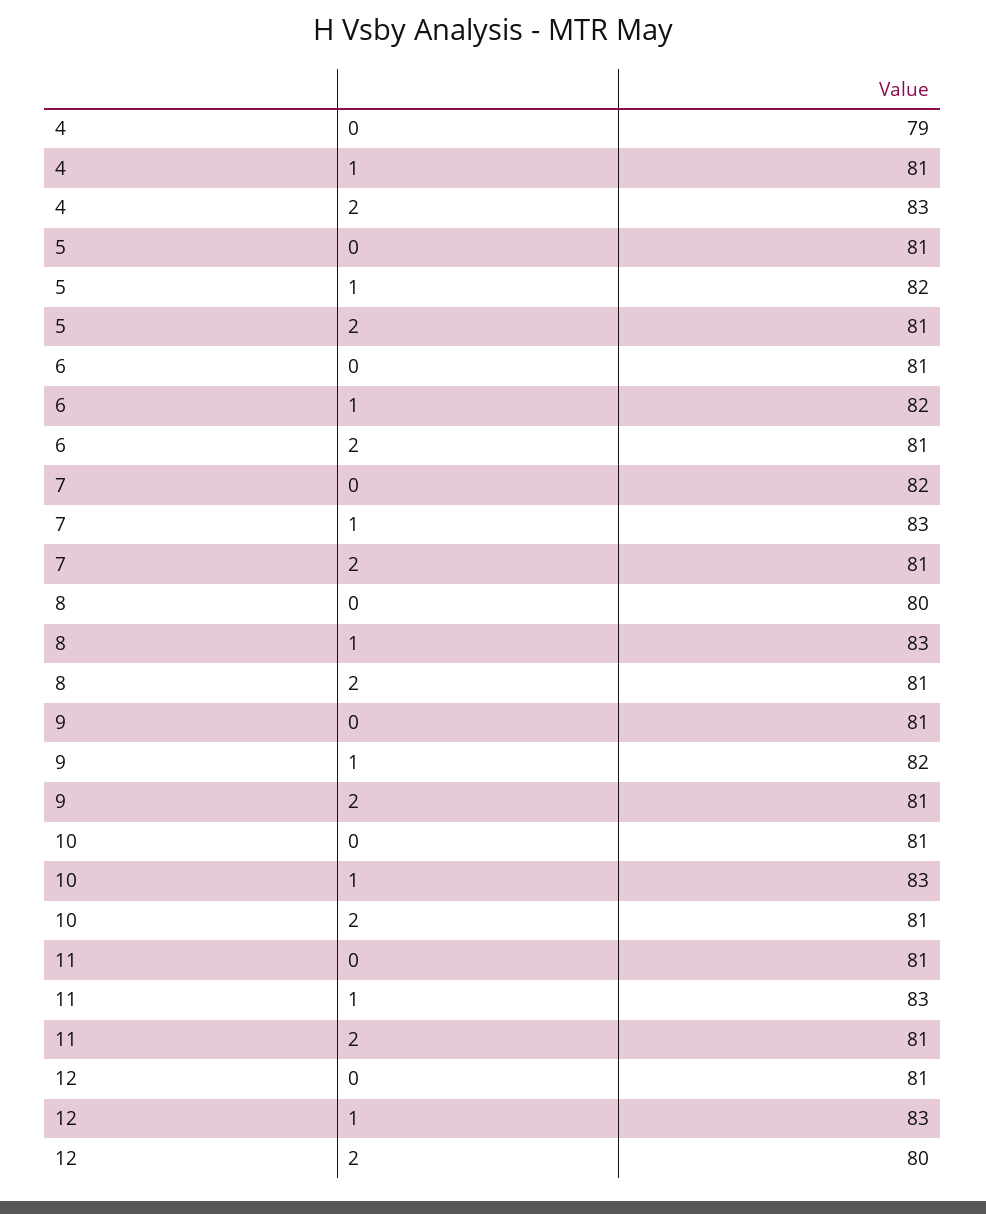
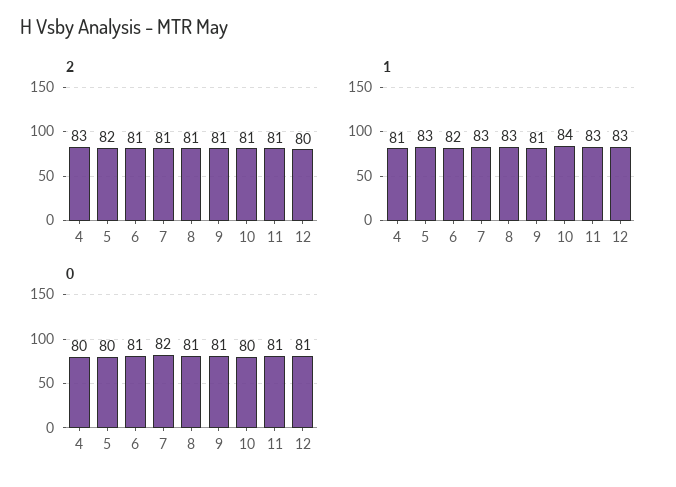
  {
    "0": {
-     "4": 79,
+     "4": 80,
-     "5": 81,
+     "5": 80,
      "6": 81,
      "7": 82,
-     "8": 80,
+     "8": 81,
      "9": 81,
-     "10": 81,
+     "10": 80,
      "11": 81,
      "12": 81
    },
    "1": {
      "4": 81,
-     "5": 82,
+     "5": 83,
      "6": 82,
      "7": 83,
      "8": 83,
-     "9": 82,
+     "9": 81,
-     "10": 83,
+     "10": 84,
      "11": 83,
      "12": 83
    },
    "2": {
      "4": 83,
-     "5": 81,
+     "5": 82,
      "6": 81,
      "7": 81,
      "8": 81,
      "9": 81,
      "10": 81,
      "11": 81,
      "12": 80
    }
  }

